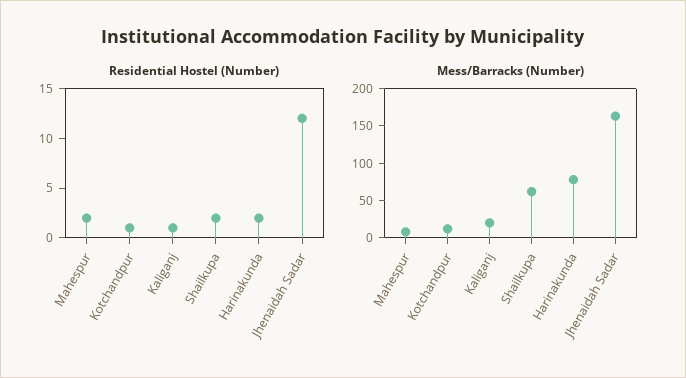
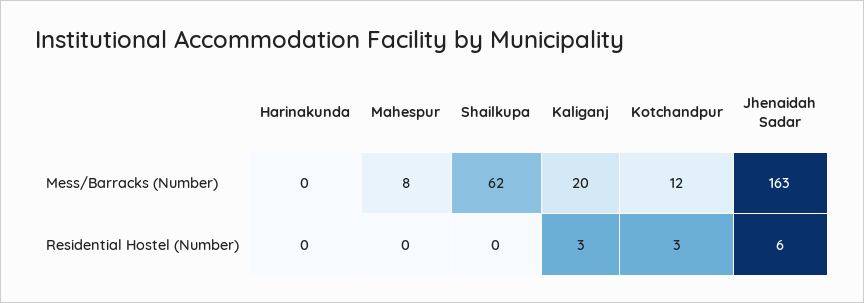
  {
    "Residential Hostel (Number)": {
-     "Mahespur": 2,
+     "Mahespur": 0,
-     "Kotchandpur": 1,
+     "Kotchandpur": 3,
-     "Kaliganj": 1,
+     "Kaliganj": 3,
-     "Shailkupa": 2,
+     "Shailkupa": 0,
-     "Harinakunda": 2,
+     "Harinakunda": 0,
-     "Jhenaidah Sadar": 12
+     "Jhenaidah Sadar": 6
    },
    "Mess/Barracks (Number)": {
      "Mahespur": 8,
      "Kotchandpur": 12,
      "Kaliganj": 20,
      "Shailkupa": 62,
-     "Harinakunda": 75,
+     "Harinakunda": 0,
      "Jhenaidah Sadar": 163
    }
  }

